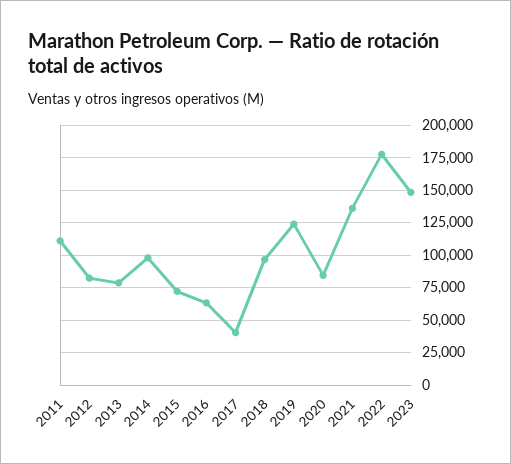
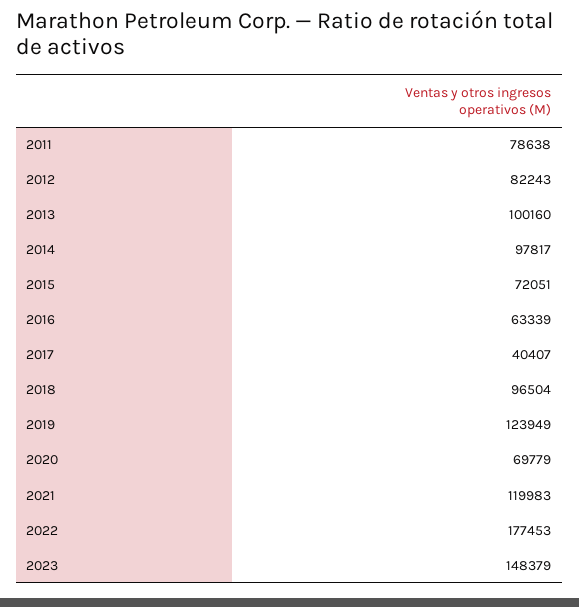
  {
-   "2011": 110000,
+   "2011": 78638,
    "2012": 82243,
-   "2013": 80000,
+   "2013": 100160,
    "2014": 97817,
    "2015": 72051,
    "2016": 63339,
    "2017": 40407,
    "2018": 96504,
    "2019": 123949,
-   "2020": 85000,
+   "2020": 69779,
-   "2021": 135000,
+   "2021": 119983,
    "2022": 177453,
    "2023": 148379
  }

